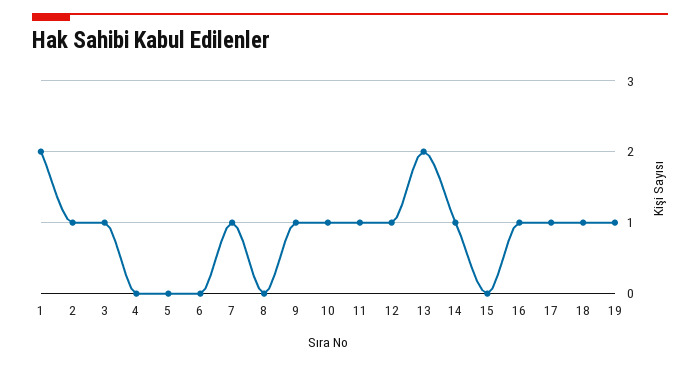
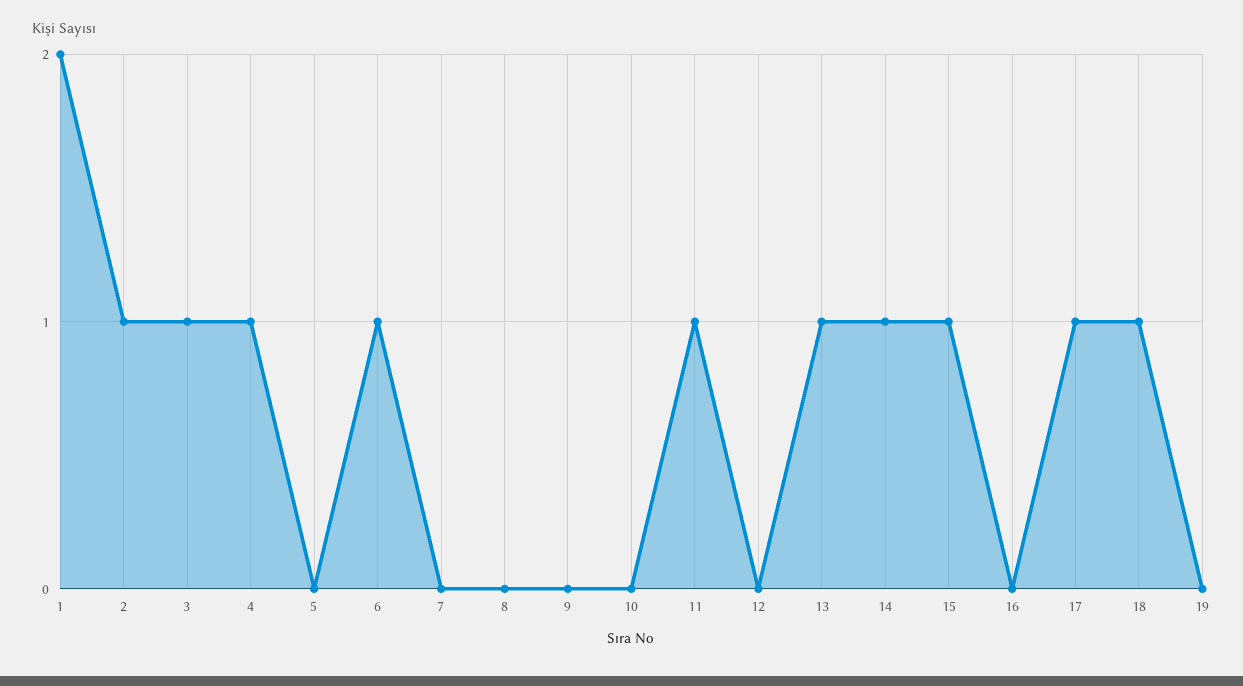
  {
    "1": 2,
    "2": 1,
    "3": 1,
-   "4": 0,
+   "4": 1,
    "5": 0,
-   "6": 0,
+   "6": 1,
-   "7": 1,
+   "7": 0,
    "8": 0,
-   "9": 1,
+   "9": 0,
-   "10": 1,
+   "10": 0,
    "11": 1,
-   "12": 1,
+   "12": 0,
-   "13": 2,
+   "13": 1,
    "14": 1,
-   "15": 0,
+   "15": 1,
-   "16": 1,
+   "16": 0,
    "17": 1,
    "18": 1,
-   "19": 1
+   "19": 0
  }

